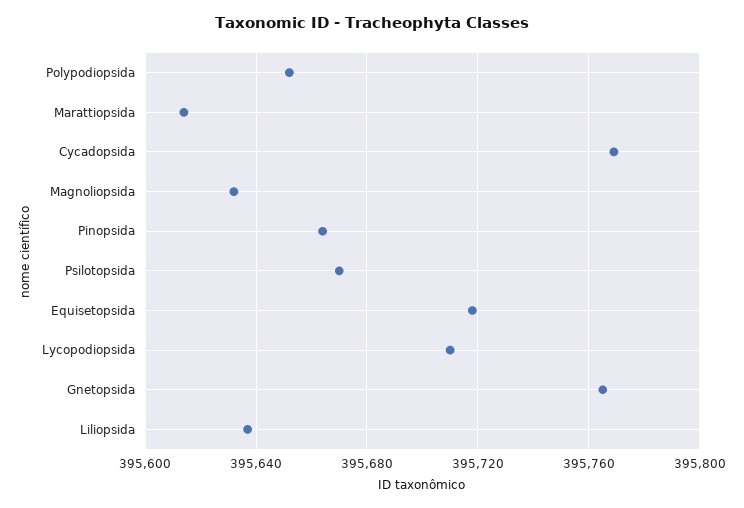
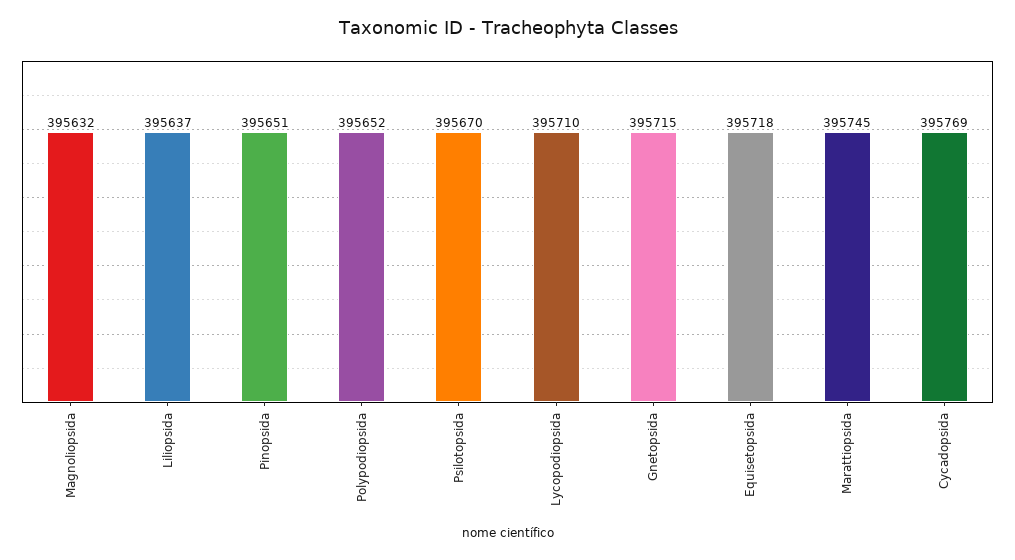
  {
    "Polypodiopsida": 395652,
-   "Marattiopsida": 395615,
+   "Marattiopsida": 395745,
    "Cycadopsida": 395769,
    "Magnoliopsida": 395632,
-   "Pinopsida": 395665,
+   "Pinopsida": 395651,
    "Psilotopsida": 395670,
    "Equisetopsida": 395718,
    "Lycopodiopsida": 395710,
-   "Gnetopsida": 395765,
+   "Gnetopsida": 395715,
    "Liliopsida": 395637
  }

